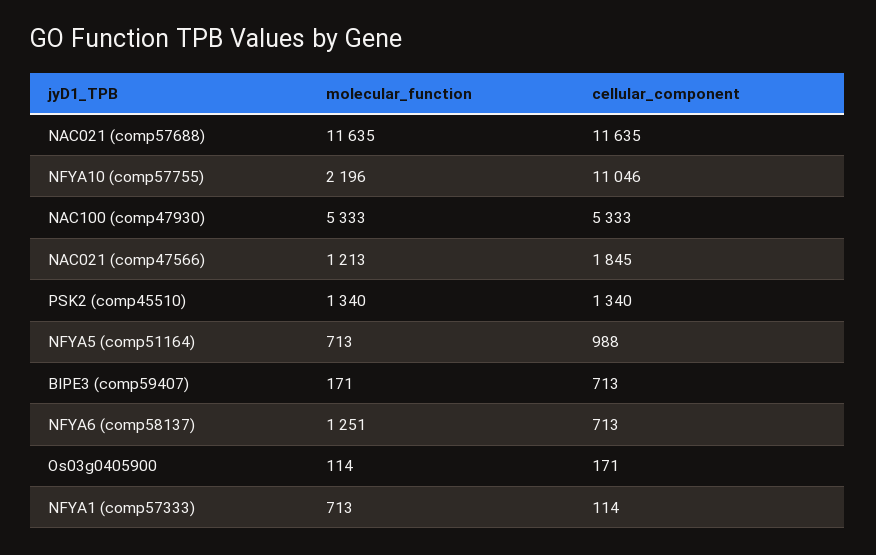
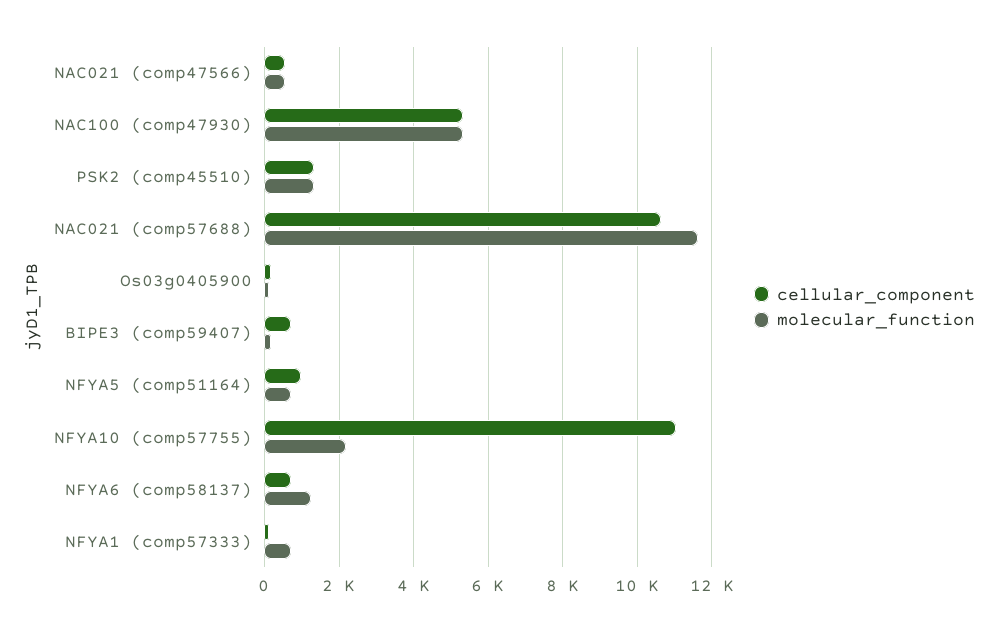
  {
    "molecular_function": {
      "NAC021 (comp57688)": 11635,
      "NFYA10 (comp57755)": 2196,
      "NAC100 (comp47930)": 5333,
-     "NAC021 (comp47566)": 1213,
+     "NAC021 (comp47566)": 600,
      "PSK2 (comp45510)": 1340,
      "NFYA5 (comp51164)": 713,
      "BIPE3 (comp59407)": 171,
      "NFYA6 (comp58137)": 1251,
      "Os03g0405900": 114,
      "NFYA1 (comp57333)": 713
    },
    "cellular_component": {
-     "NAC021 (comp57688)": 11635,
+     "NAC021 (comp57688)": 10600,
      "NFYA10 (comp57755)": 11046,
      "NAC100 (comp47930)": 5333,
-     "NAC021 (comp47566)": 1845,
+     "NAC021 (comp47566)": 600,
      "PSK2 (comp45510)": 1340,
      "NFYA5 (comp51164)": 988,
      "BIPE3 (comp59407)": 713,
      "NFYA6 (comp58137)": 713,
      "Os03g0405900": 171,
      "NFYA1 (comp57333)": 114
    }
  }

